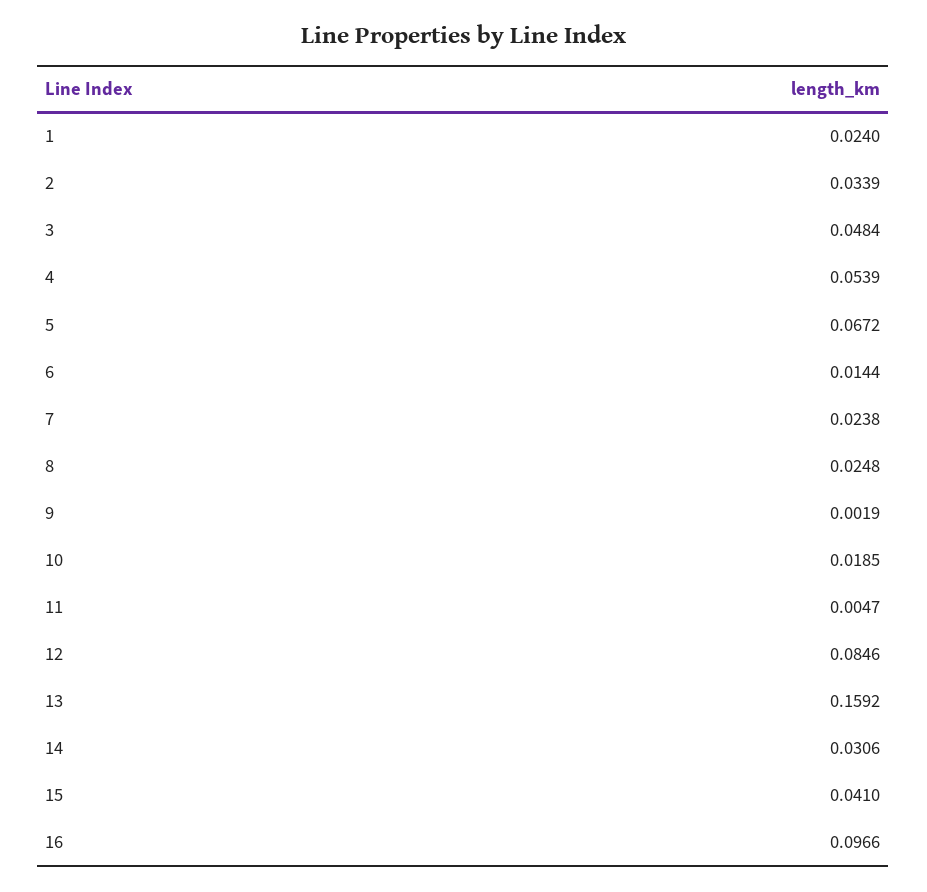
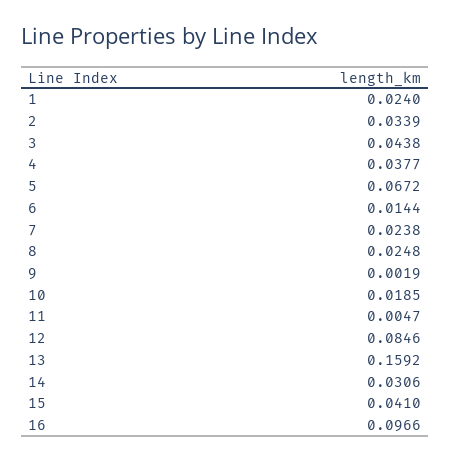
  {
    "1": 0.024,
    "2": 0.0339,
-   "3": 0.0484,
+   "3": 0.0438,
-   "4": 0.0539,
+   "4": 0.0377,
    "5": 0.0672,
    "6": 0.0144,
    "7": 0.0238,
    "8": 0.0248,
    "9": 0.0019,
    "10": 0.0185,
    "11": 0.0047,
    "12": 0.0846,
    "13": 0.1592,
    "14": 0.0306,
    "15": 0.041,
    "16": 0.0966
  }

